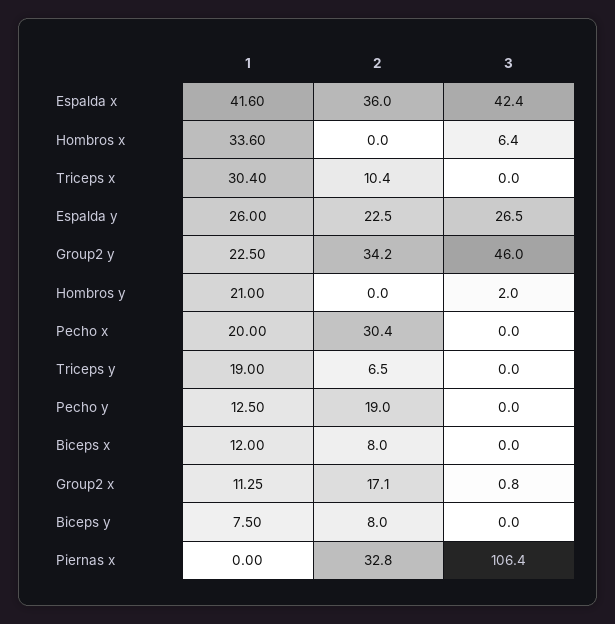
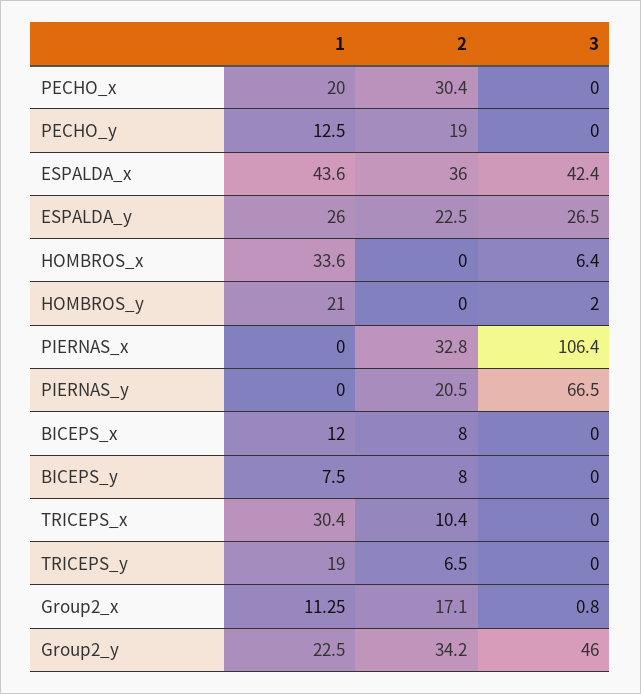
  {
    "1": {
-     "Espalda x": 41.6,
+     "Espalda x": 43.6,
      "Hombros x": 33.6,
      "Triceps x": 30.4,
      "Espalda y": 26,
      "Group2 y": 22.5,
      "Hombros y": 21,
      "Pecho x": 20,
      "Triceps y": 19,
      "Pecho y": 12.5,
      "Biceps x": 12,
      "Group2 x": 11.25,
      "Biceps y": 7.5,
-     "Piernas x": 0
+     "Piernas x": 0,
+     "PIERNAS_y": 0
    },
    "2": {
      "Espalda x": 36,
      "Hombros x": 0,
      "Triceps x": 10.4,
      "Espalda y": 22.5,
      "Group2 y": 34.2,
      "Hombros y": 0,
      "Pecho x": 30.4,
      "Triceps y": 6.5,
      "Pecho y": 19,
      "Biceps x": 8,
      "Group2 x": 17.1,
      "Biceps y": 8,
-     "Piernas x": 32.8
+     "Piernas x": 32.8,
+     "PIERNAS_y": 20.5
    },
    "3": {
      "Espalda x": 42.4,
      "Hombros x": 6.4,
      "Triceps x": 0,
      "Espalda y": 26.5,
      "Group2 y": 46,
      "Hombros y": 2,
      "Pecho x": 0,
      "Triceps y": 0,
      "Pecho y": 0,
      "Biceps x": 0,
      "Group2 x": 0.8,
      "Biceps y": 0,
-     "Piernas x": 106.4
+     "Piernas x": 106.4,
+     "PIERNAS_y": 66.5
    }
  }

